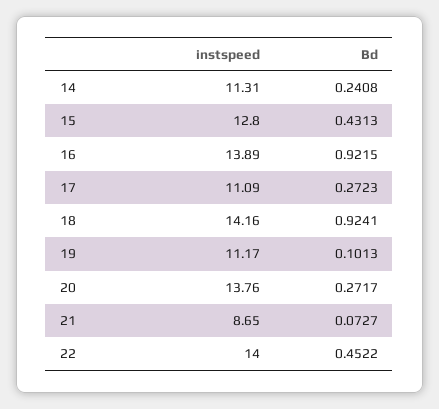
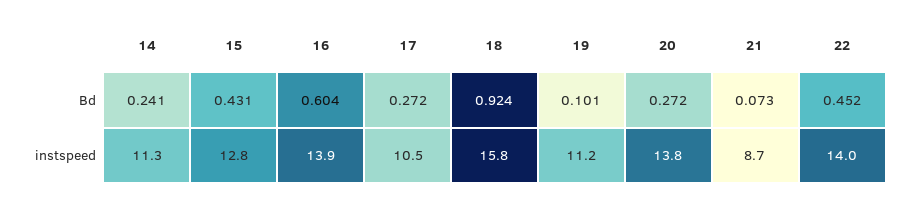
  {
    "instspeed": {
      "14": 11.31,
      "15": 12.8,
      "16": 13.89,
-     "17": 11.09,
+     "17": 10.5,
-     "18": 14.16,
+     "18": 15.8,
      "19": 11.17,
      "20": 13.76,
      "21": 8.65,
      "22": 14
    },
    "Bd": {
      "14": 0.2408,
      "15": 0.4313,
-     "16": 0.9215,
+     "16": 0.604,
      "17": 0.2723,
      "18": 0.9241,
      "19": 0.1013,
      "20": 0.2717,
      "21": 0.0727,
      "22": 0.4522
    }
  }

